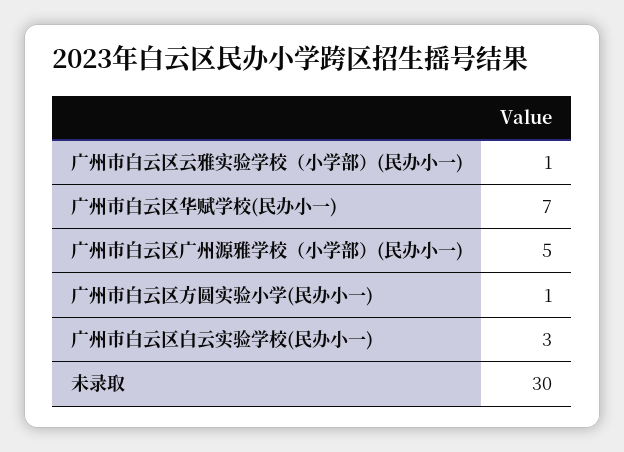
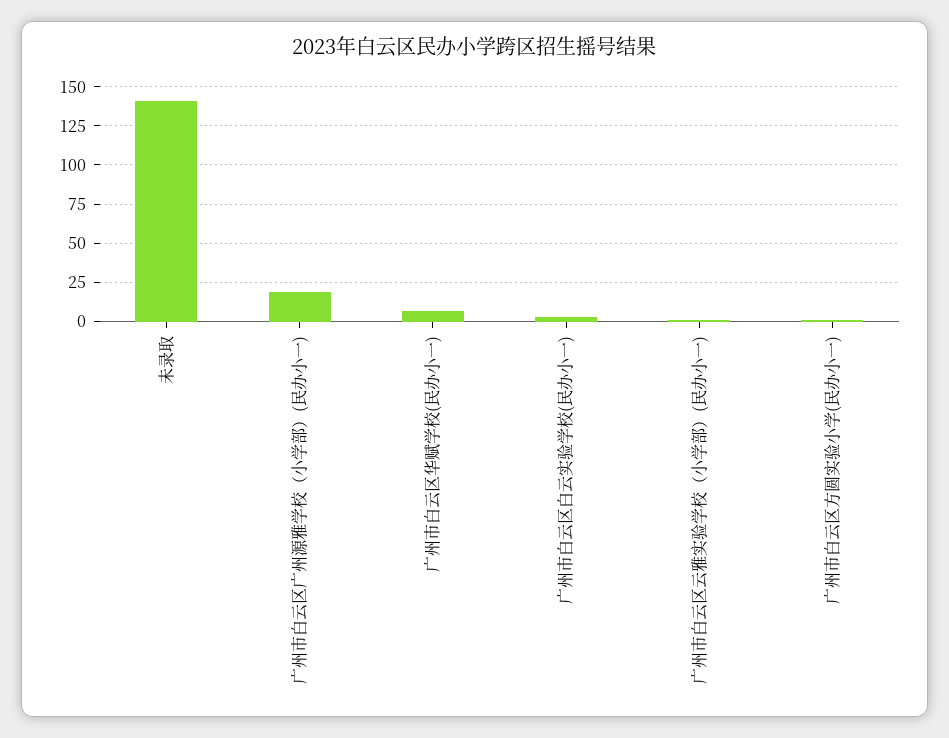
  {
    "广州市白云区云雅实验学校（小学部）(民办小一)": 1,
    "广州市白云区华赋学校(民办小一)": 7,
-   "广州市白云区广州源雅学校（小学部）(民办小一)": 5,
+   "广州市白云区广州源雅学校（小学部）(民办小一)": 20,
    "广州市白云区方圆实验小学(民办小一)": 1,
    "广州市白云区白云实验学校(民办小一)": 3,
-   "未录取": 30
+   "未录取": 140
  }

